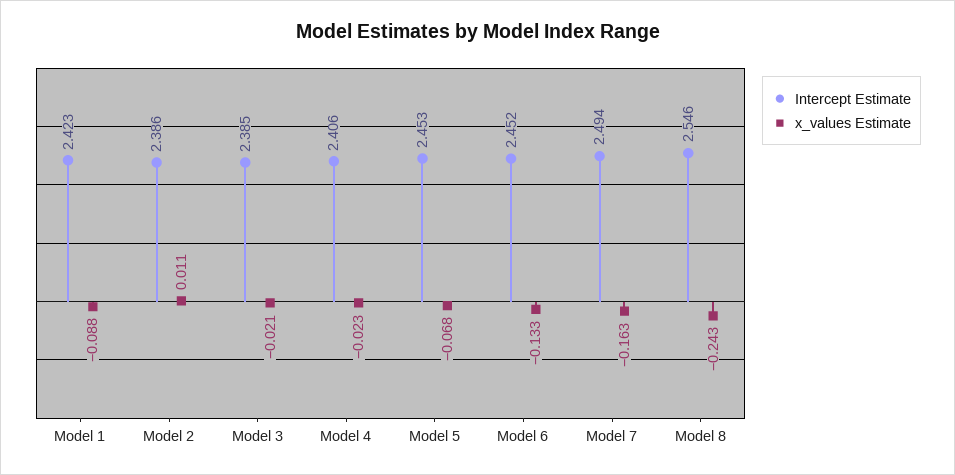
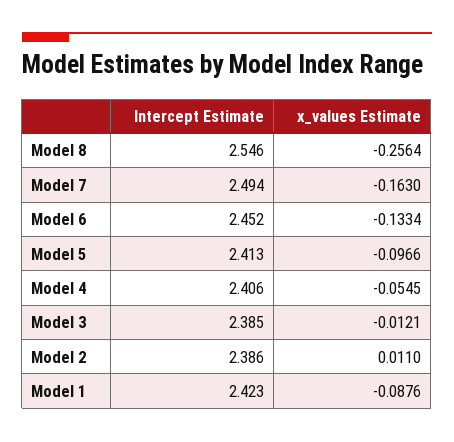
  {
    "Intercept Estimate": {
      "Model 1": 2.423,
      "Model 2": 2.386,
      "Model 3": 2.385,
      "Model 4": 2.406,
-     "Model 5": 2.453,
+     "Model 5": 2.413,
      "Model 6": 2.452,
      "Model 7": 2.494,
      "Model 8": 2.546
    },
    "x_values Estimate": {
      "Model 1": -0.0876,
      "Model 2": 0.011,
-     "Model 3": -0.021,
+     "Model 3": -0.0121,
-     "Model 4": -0.023,
+     "Model 4": -0.0545,
-     "Model 5": -0.068,
+     "Model 5": -0.0966,
      "Model 6": -0.1334,
      "Model 7": -0.163,
-     "Model 8": -0.243
+     "Model 8": -0.2564
    }
  }

